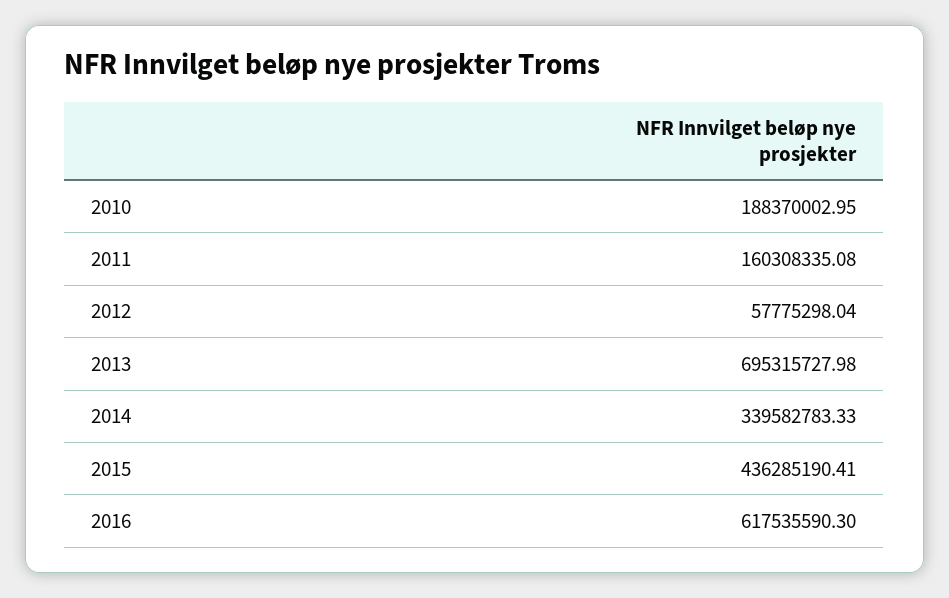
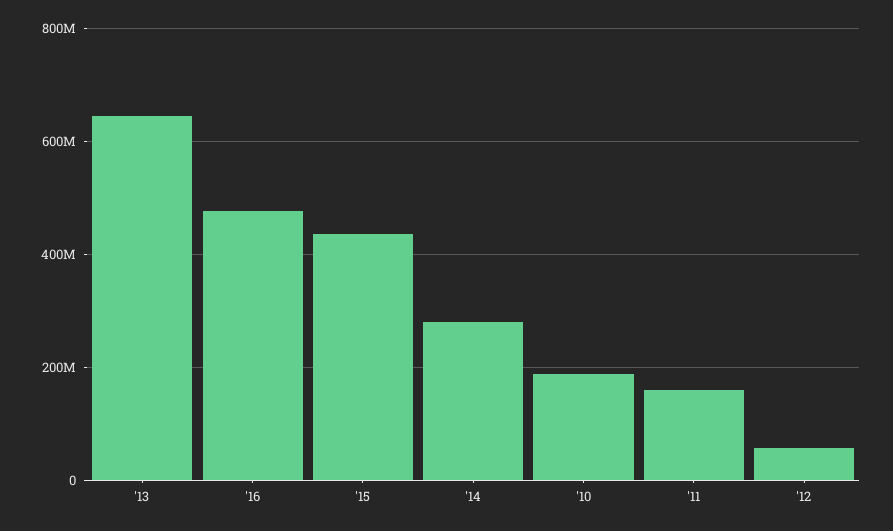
  {
    "2010": 188370002.95,
    "2011": 160308335.08,
    "2012": 57775298.04,
-   "2013": 695315727.98,
+   "2013": 640000000,
-   "2014": 339582783.33,
+   "2014": 280000000,
    "2015": 436285190.41,
-   "2016": 617535590.3
+   "2016": 480000000
  }

